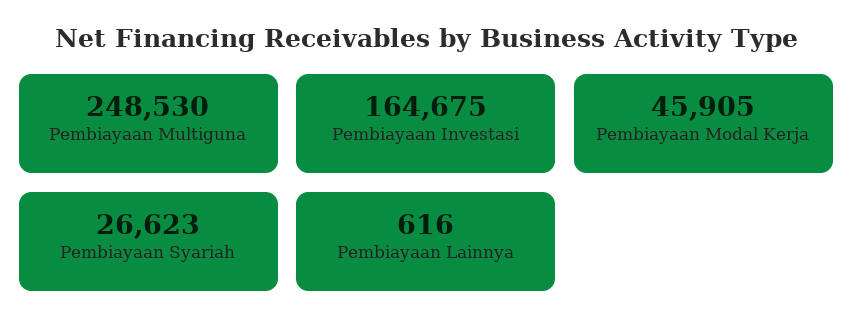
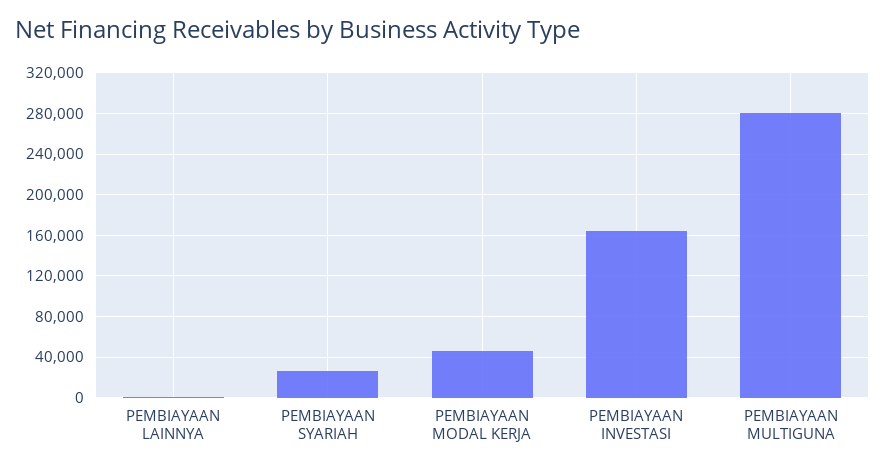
  {
-   "Pembiayaan Multiguna": 248530,
+   "Pembiayaan Multiguna": 280000,
    "Pembiayaan Investasi": 164675,
    "Pembiayaan Modal Kerja": 45905,
    "Pembiayaan Syariah": 26623,
    "Pembiayaan Lainnya": 616
  }

